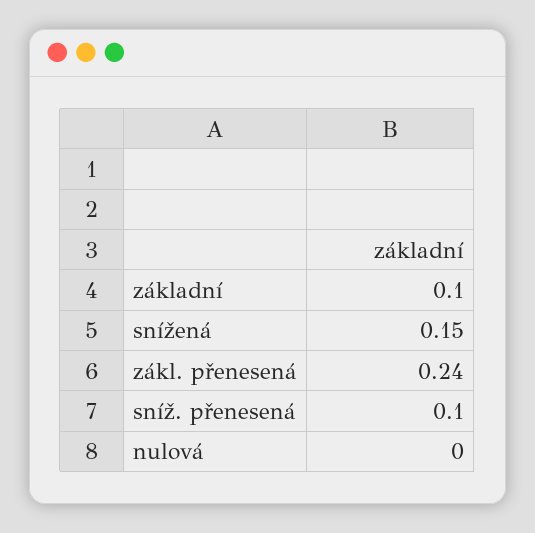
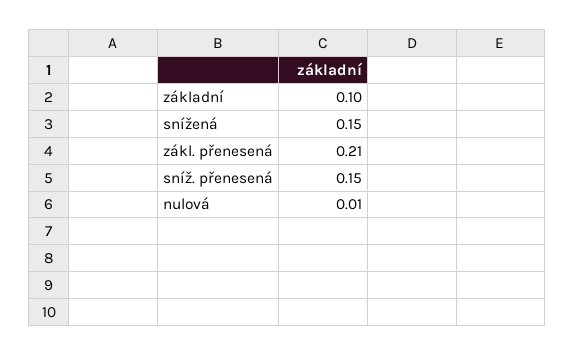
  {
    "základní": 0.1,
    "snížená": 0.15,
-   "zákl. přenesená": 0.24,
+   "zákl. přenesená": 0.21,
-   "sníž. přenesená": 0.1,
+   "sníž. přenesená": 0.15,
-   "nulová": 0
+   "nulová": 0.01
  }

